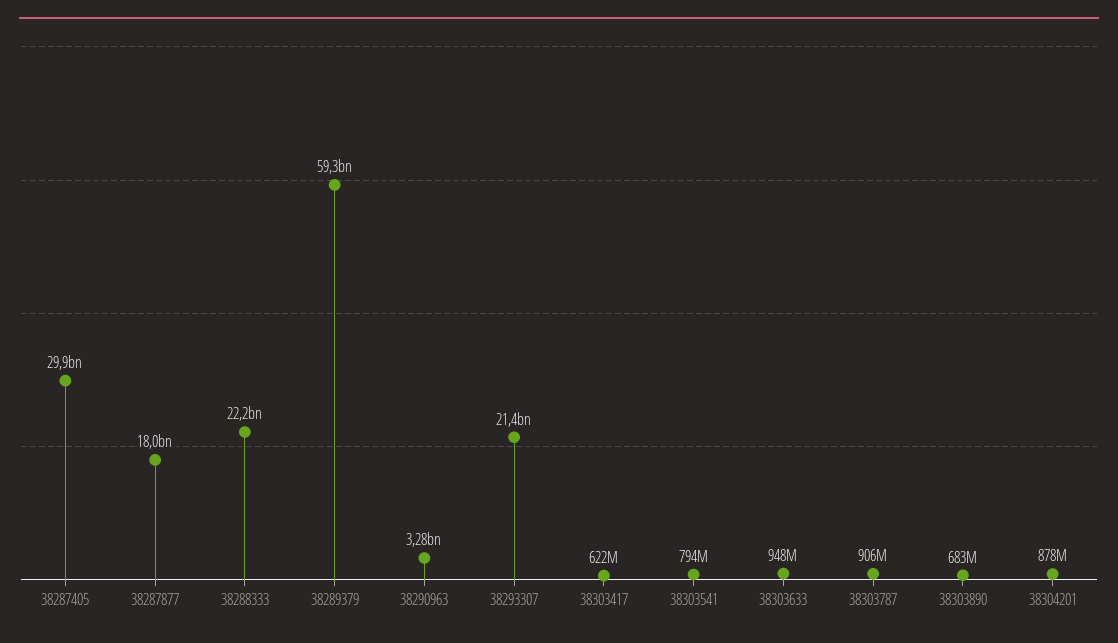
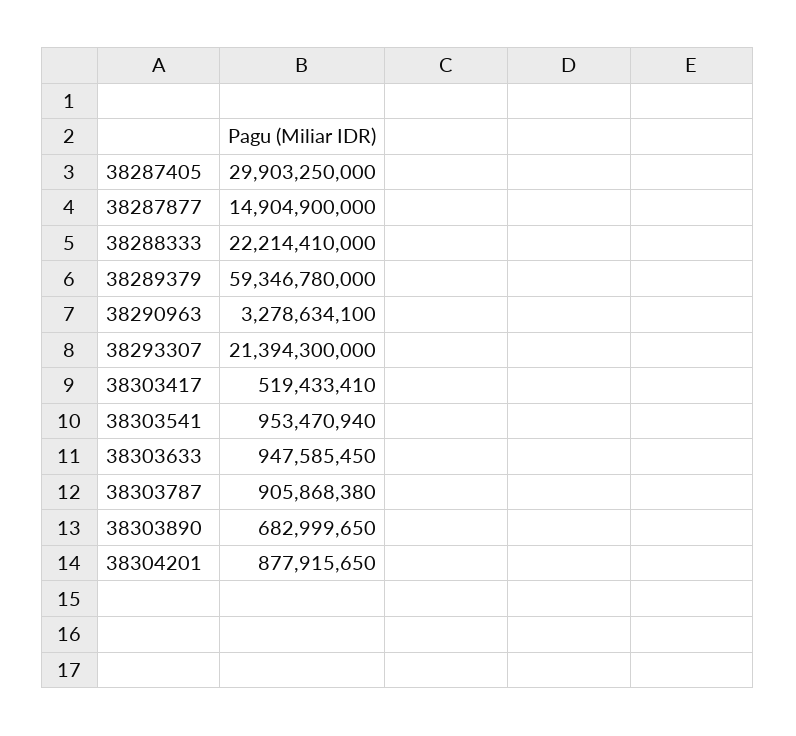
  {
    "38287405": 29903250000,
-   "38287877": 18000000000,
+   "38287877": 14904900000,
    "38288333": 22214410000,
    "38289379": 59346780000,
    "38290963": 3278634100,
    "38293307": 21394300000,
-   "38303417": 622000000,
+   "38303417": 519433410,
-   "38303541": 794000000,
+   "38303541": 953470940,
    "38303633": 947585450,
    "38303787": 905868380,
    "38303890": 682999650,
    "38304201": 877915650
  }

